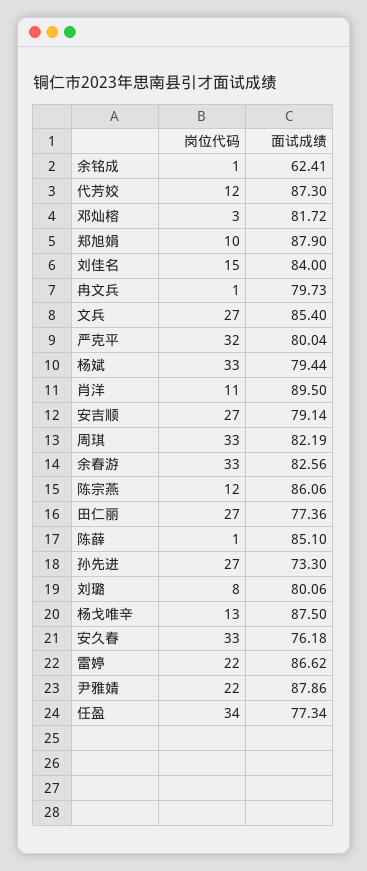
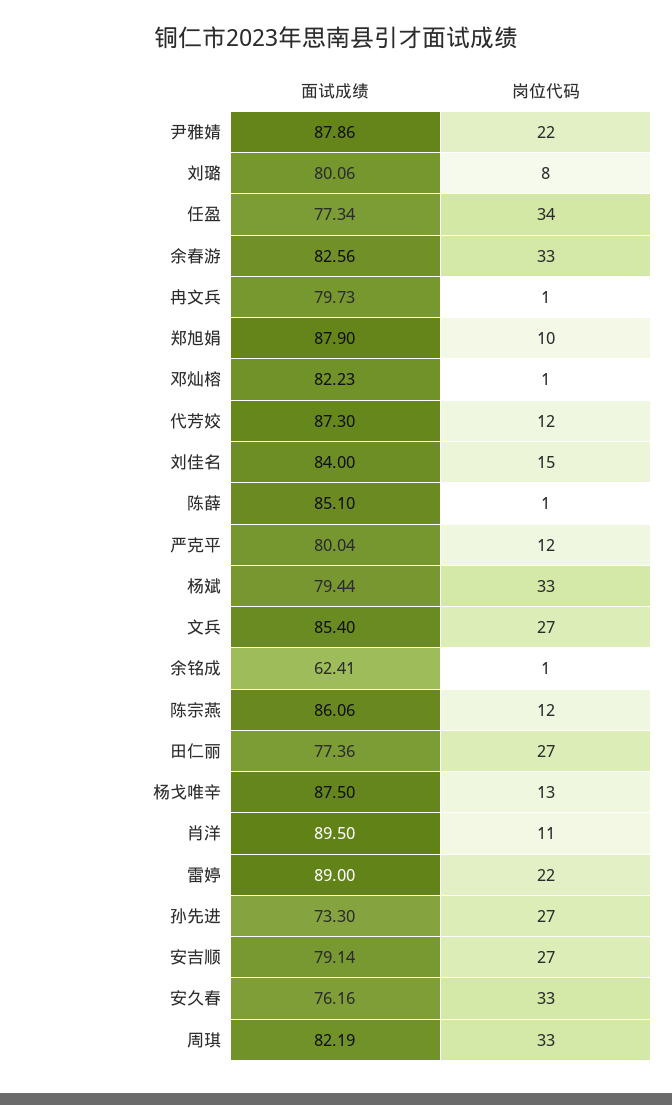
  {
    "岗位代码": {
      "余铭成": 1,
      "代芳姣": 12,
-     "邓灿榕": 3,
+     "邓灿榕": 1,
      "郑旭娟": 10,
      "刘佳名": 15,
      "冉文兵": 1,
      "文兵": 27,
-     "严克平": 32,
+     "严克平": 12,
      "杨斌": 33,
      "肖洋": 11,
      "安吉顺": 27,
      "周琪": 33,
      "余春游": 33,
      "陈宗燕": 12,
      "田仁丽": 27,
      "陈薛": 1,
      "孙先进": 27,
      "刘璐": 8,
      "杨戈唯辛": 13,
      "安久春": 33,
      "雷婷": 22,
      "尹雅婧": 22,
      "任盈": 34
    },
    "面试成绩": {
      "余铭成": 62.41,
      "代芳姣": 87.3,
-     "邓灿榕": 81.72,
+     "邓灿榕": 82.23,
      "郑旭娟": 87.9,
      "刘佳名": 84,
      "冉文兵": 79.73,
      "文兵": 85.4,
      "严克平": 80.04,
      "杨斌": 79.44,
      "肖洋": 89.5,
      "安吉顺": 79.14,
      "周琪": 82.19,
      "余春游": 82.56,
      "陈宗燕": 86.06,
      "田仁丽": 77.36,
      "陈薛": 85.1,
      "孙先进": 73.3,
      "刘璐": 80.06,
      "杨戈唯辛": 87.5,
-     "安久春": 76.18,
+     "安久春": 76.16,
-     "雷婷": 86.62,
+     "雷婷": 89,
      "尹雅婧": 87.86,
      "任盈": 77.34
    }
  }

